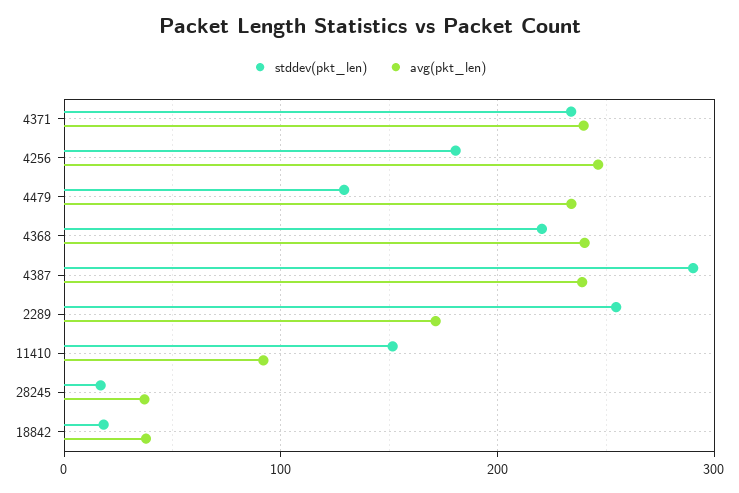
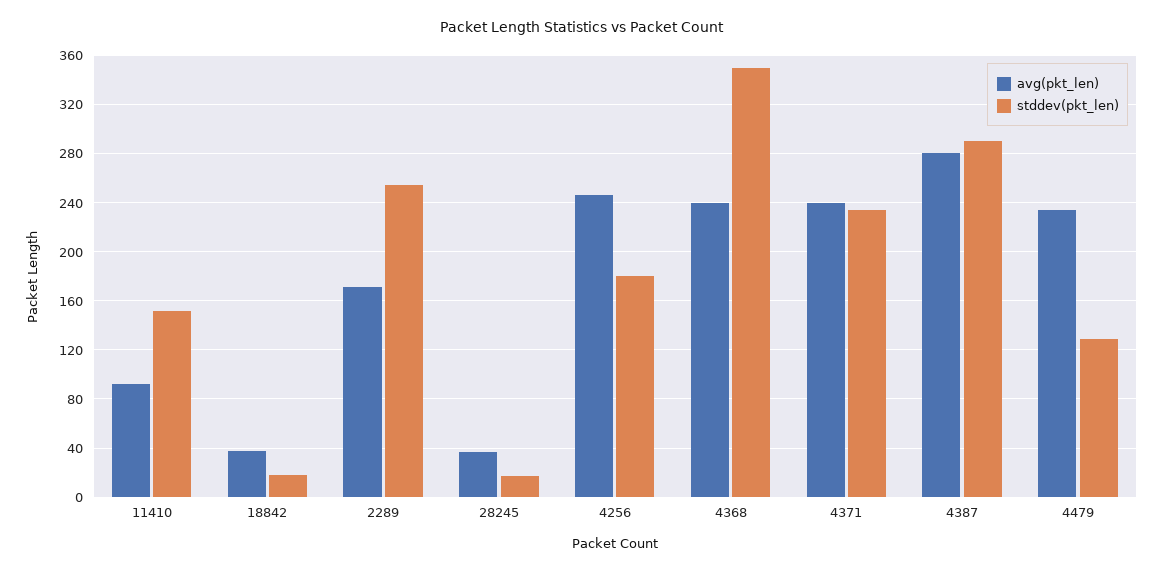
  {
    "stddev(pkt_len)": {
      "4371": 235,
      "4256": 180,
      "4479": 130,
-     "4368": 220,
+     "4368": 350,
      "4387": 290,
      "2289": 255,
      "11410": 150,
      "28245": 15,
      "18842": 20
    },
    "avg(pkt_len)": {
      "4371": 240,
      "4256": 245,
      "4479": 235,
      "4368": 240,
-     "4387": 240,
+     "4387": 280,
      "2289": 170,
      "11410": 90,
      "28245": 35,
      "18842": 40
    }
  }

